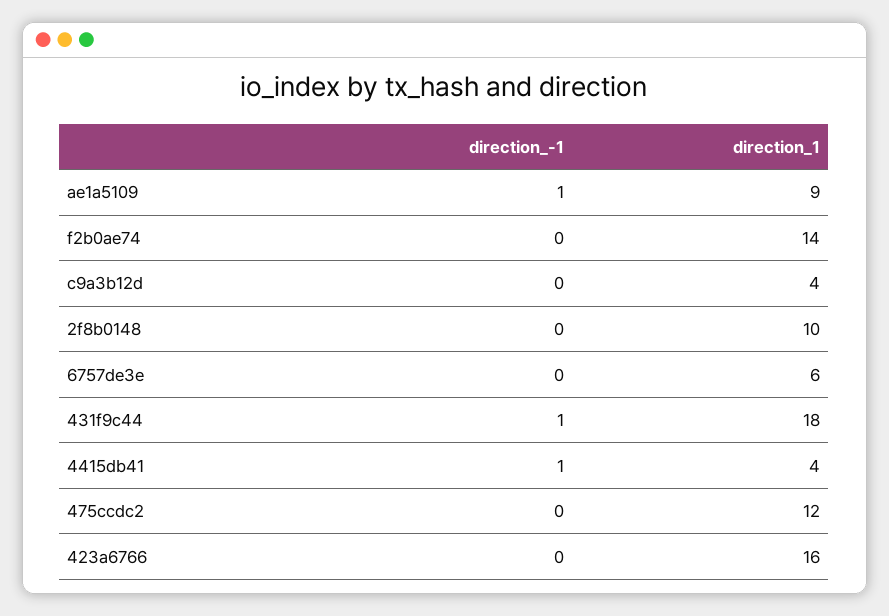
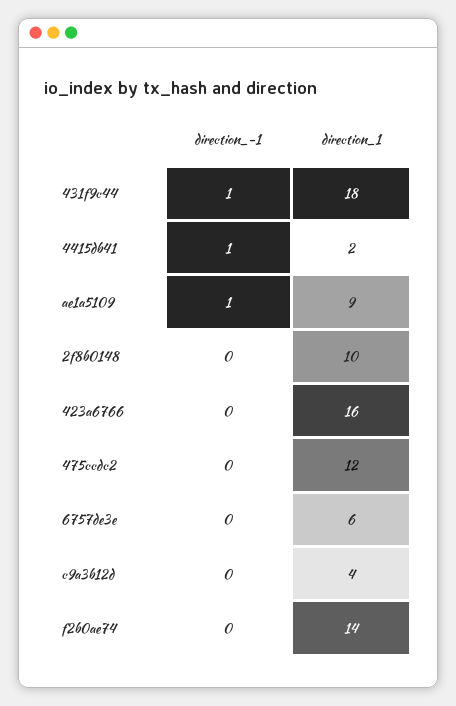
  {
    "direction_-1": {
      "ae1a5109": 1,
      "f2b0ae74": 0,
      "c9a3b12d": 0,
      "2f8b0148": 0,
      "6757de3e": 0,
      "431f9c44": 1,
      "4415db41": 1,
      "475ccdc2": 0,
      "423a6766": 0
    },
    "direction_1": {
      "ae1a5109": 9,
      "f2b0ae74": 14,
      "c9a3b12d": 4,
      "2f8b0148": 10,
      "6757de3e": 6,
      "431f9c44": 18,
-     "4415db41": 4,
+     "4415db41": 2,
      "475ccdc2": 12,
      "423a6766": 16
    }
  }

